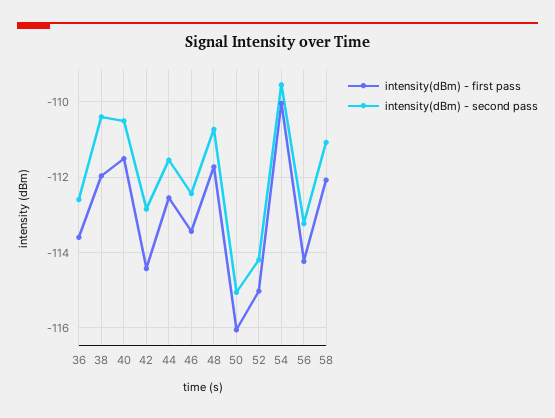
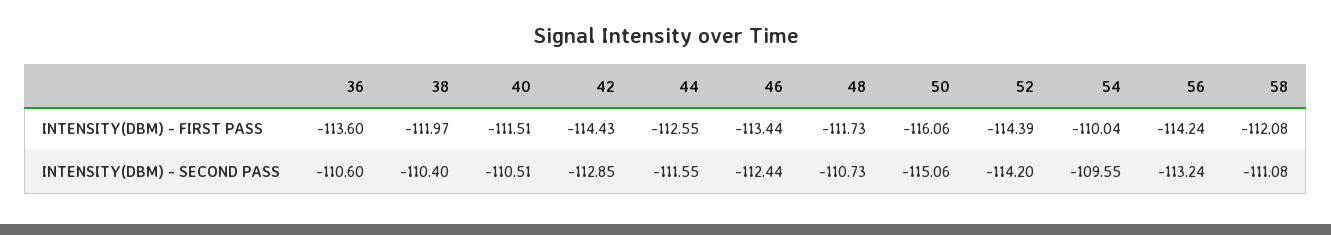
  {
    "intensity(dBm) - first pass": {
      "36": -113.6,
      "38": -111.97,
      "40": -111.51,
      "42": -114.43,
      "44": -112.55,
      "46": -113.44,
      "48": -111.73,
      "50": -116.06,
-     "52": -115,
+     "52": -114.39,
      "54": -110.04,
      "56": -114.24,
      "58": -112.08
    },
    "intensity(dBm) - second pass": {
-     "36": -112.6,
+     "36": -110.6,
      "38": -110.4,
      "40": -110.51,
      "42": -112.85,
      "44": -111.55,
      "46": -112.44,
      "48": -110.73,
      "50": -115.06,
      "52": -114.2,
      "54": -109.55,
      "56": -113.24,
      "58": -111.08
    }
  }

